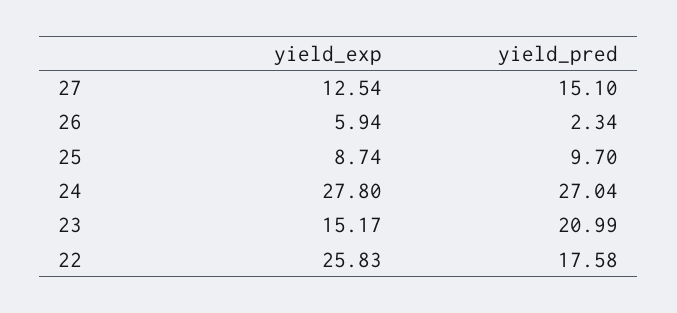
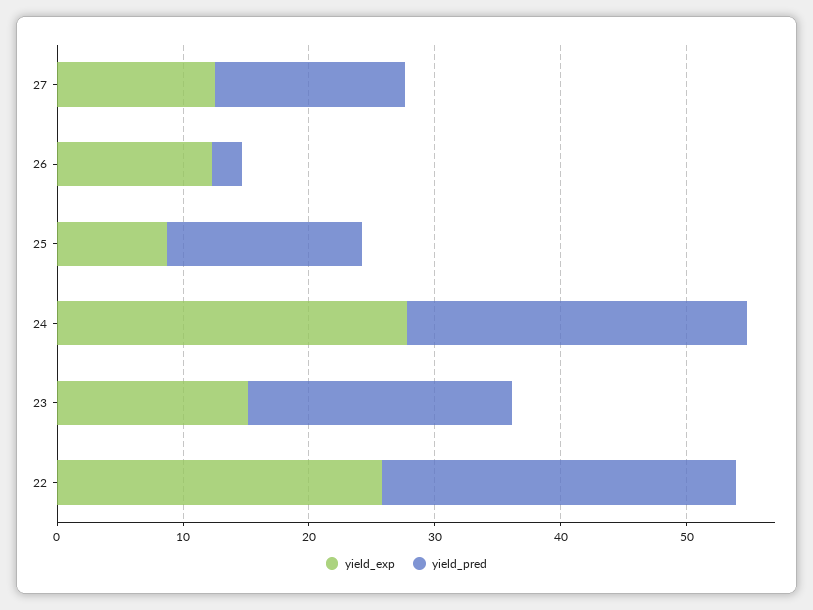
  {
    "yield_exp": {
      "27": 12.54,
-     "26": 5.94,
+     "26": 12,
      "25": 8.74,
      "24": 27.8,
      "23": 15.17,
      "22": 25.83
    },
    "yield_pred": {
      "27": 15.1,
      "26": 2.34,
-     "25": 9.7,
+     "25": 16,
      "24": 27.04,
      "23": 20.99,
-     "22": 17.58
+     "22": 28
    }
  }

